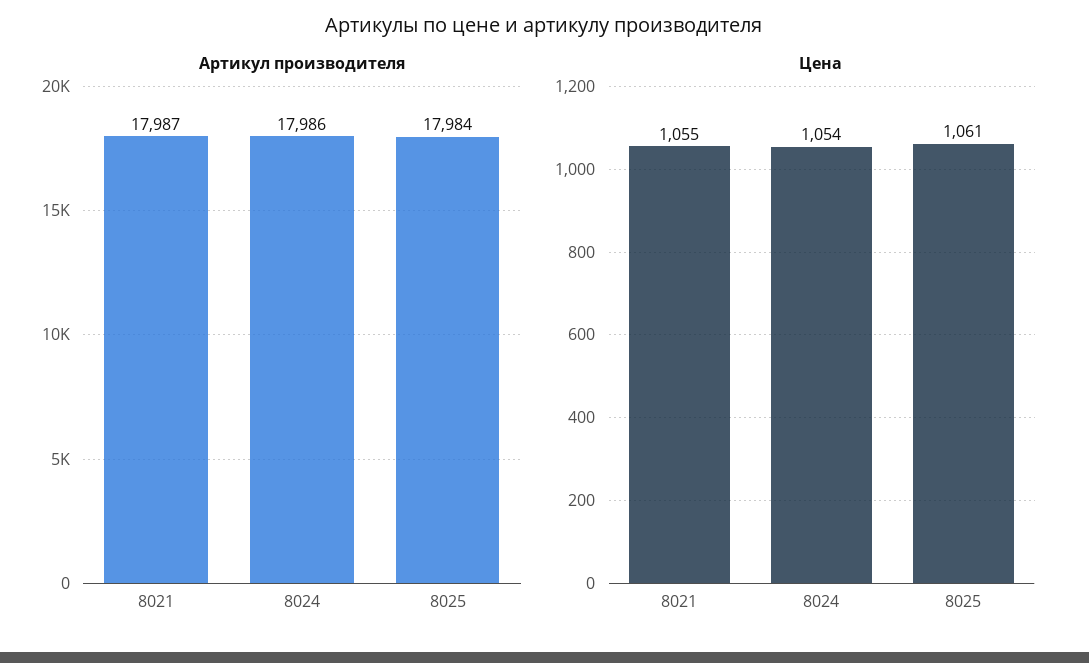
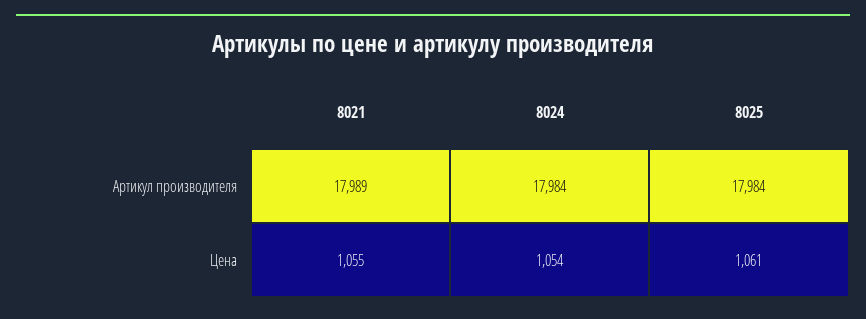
  {
    "Артикул производителя": {
-     "8021": 17987,
+     "8021": 17989,
-     "8024": 17986,
+     "8024": 17984,
      "8025": 17984
    },
    "Цена": {
      "8021": 1055,
      "8024": 1054,
      "8025": 1061
    }
  }

